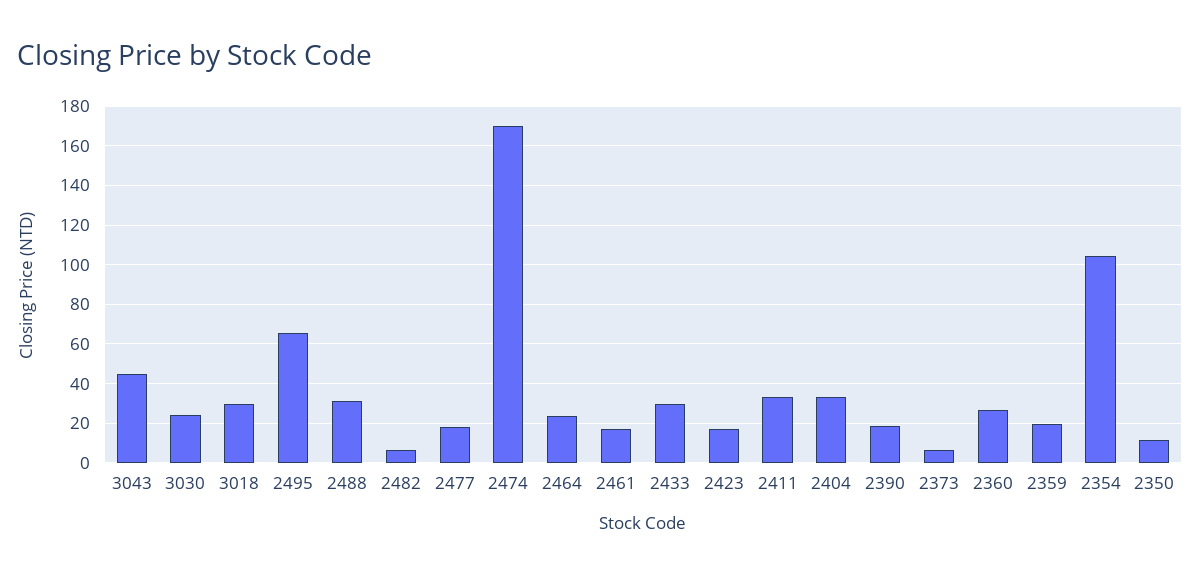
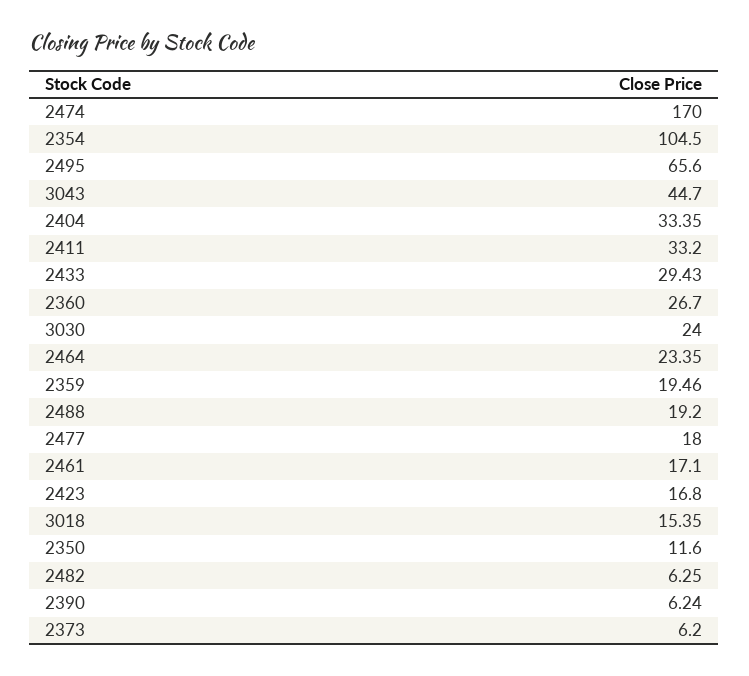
  {
    "3043": 44.7,
    "3030": 24,
-   "3018": 30,
+   "3018": 15.35,
    "2495": 65.6,
-   "2488": 30,
+   "2488": 19.2,
    "2482": 6.25,
    "2477": 18,
    "2474": 170,
    "2464": 23.35,
    "2461": 17.1,
    "2433": 29.43,
    "2423": 16.8,
    "2411": 33.2,
    "2404": 33.35,
-   "2390": 20,
+   "2390": 6.24,
    "2373": 6.2,
    "2360": 26.7,
    "2359": 19.46,
    "2354": 104.5,
    "2350": 11.6
  }

